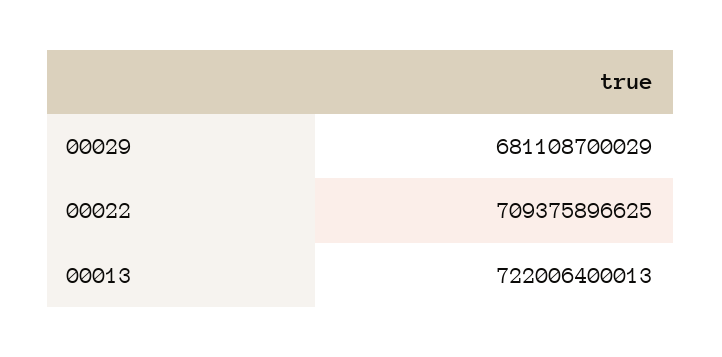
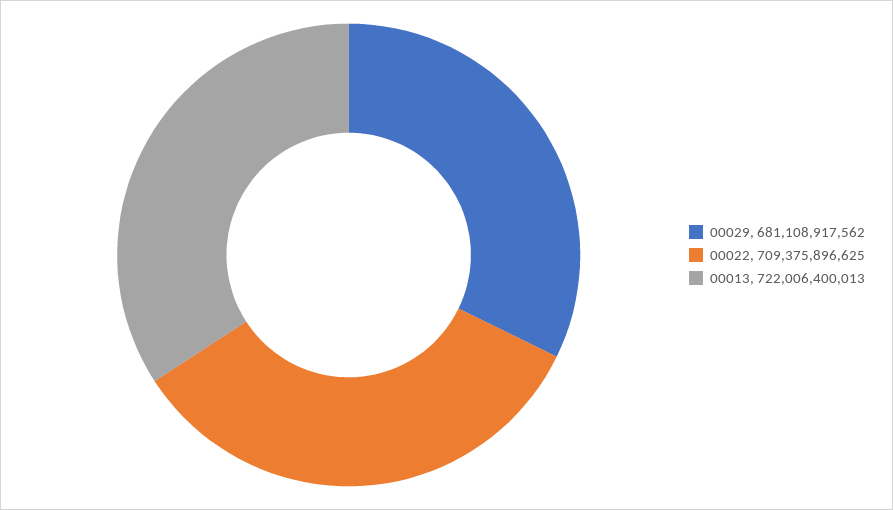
  {
-   "00029": 681108700029,
+   "00029": 681108917562,
    "00022": 709375896625,
    "00013": 722006400013
  }

